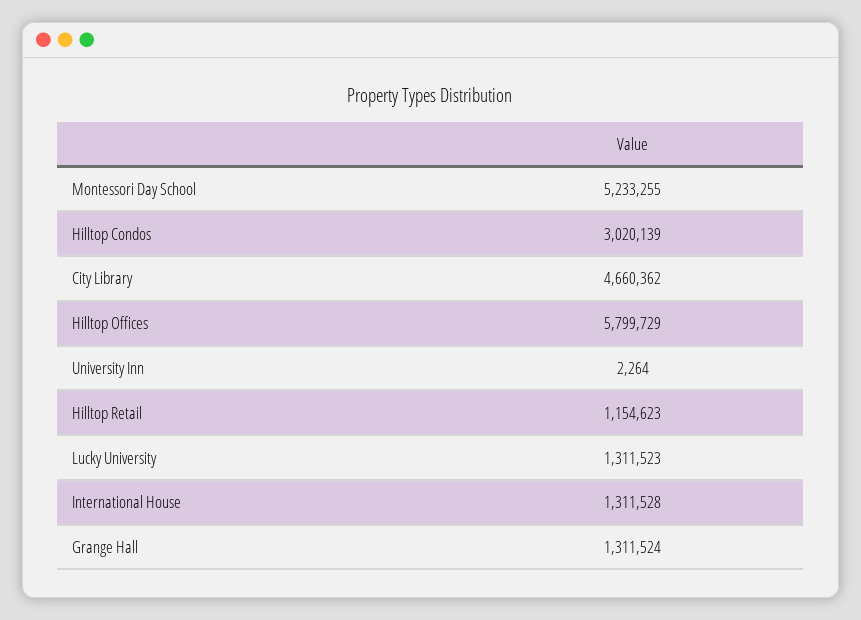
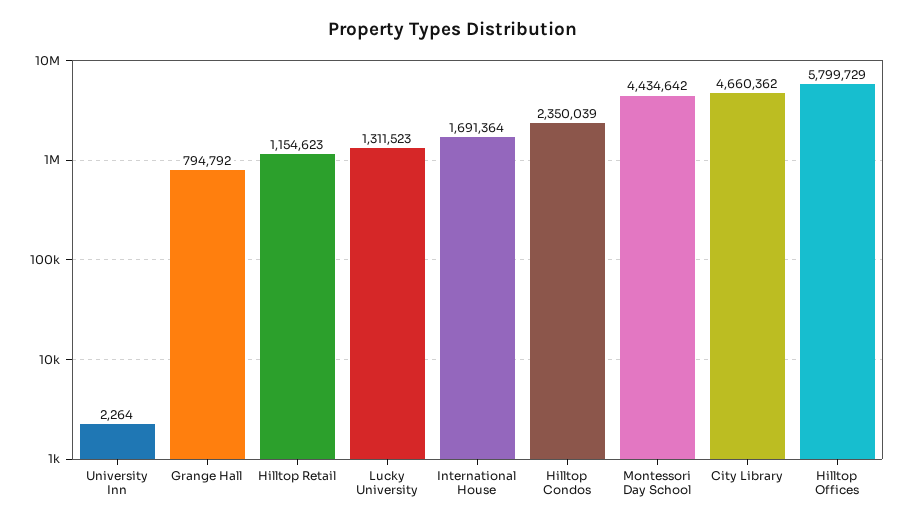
  {
-   "Montessori Day School": 5233255,
+   "Montessori Day School": 4434642,
-   "Hilltop Condos": 3020139,
+   "Hilltop Condos": 2350039,
    "City Library": 4660362,
    "Hilltop Offices": 5799729,
    "University Inn": 2264,
    "Hilltop Retail": 1154623,
    "Lucky University": 1311523,
-   "International House": 1311528,
+   "International House": 1691364,
-   "Grange Hall": 1311524
+   "Grange Hall": 794792
  }

